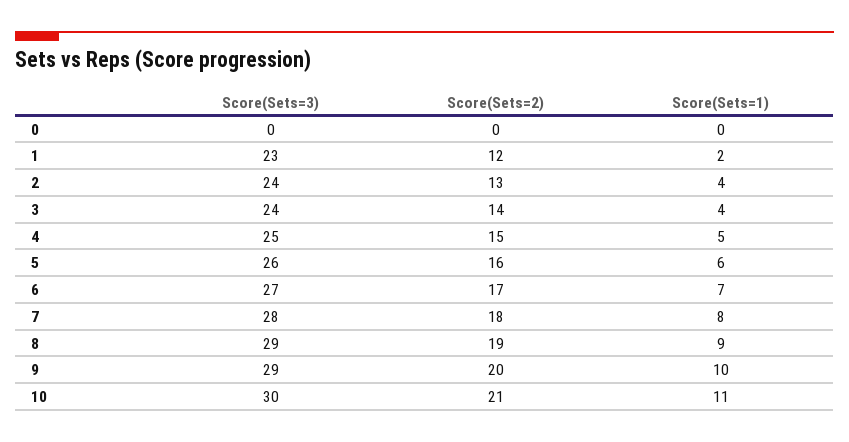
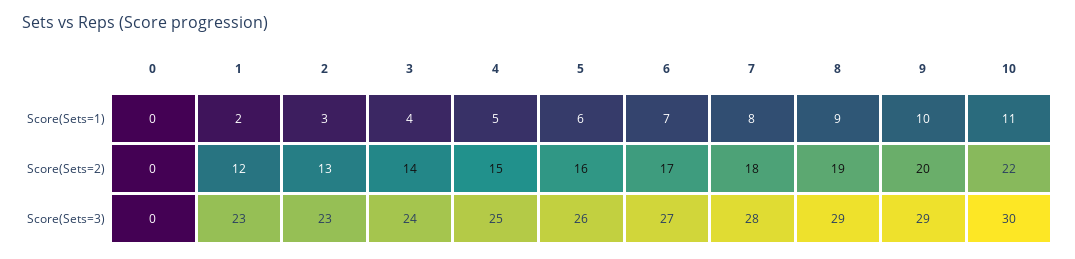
  {
    "Score(Sets=3)": {
      "0": 0,
      "1": 23,
-     "2": 24,
+     "2": 23,
      "3": 24,
      "4": 25,
      "5": 26,
      "6": 27,
      "7": 28,
      "8": 29,
      "9": 29,
      "10": 30
    },
    "Score(Sets=2)": {
      "0": 0,
      "1": 12,
      "2": 13,
      "3": 14,
      "4": 15,
      "5": 16,
      "6": 17,
      "7": 18,
      "8": 19,
      "9": 20,
-     "10": 21
+     "10": 22
    },
    "Score(Sets=1)": {
      "0": 0,
      "1": 2,
-     "2": 4,
+     "2": 3,
      "3": 4,
      "4": 5,
      "5": 6,
      "6": 7,
      "7": 8,
      "8": 9,
      "9": 10,
      "10": 11
    }
  }

